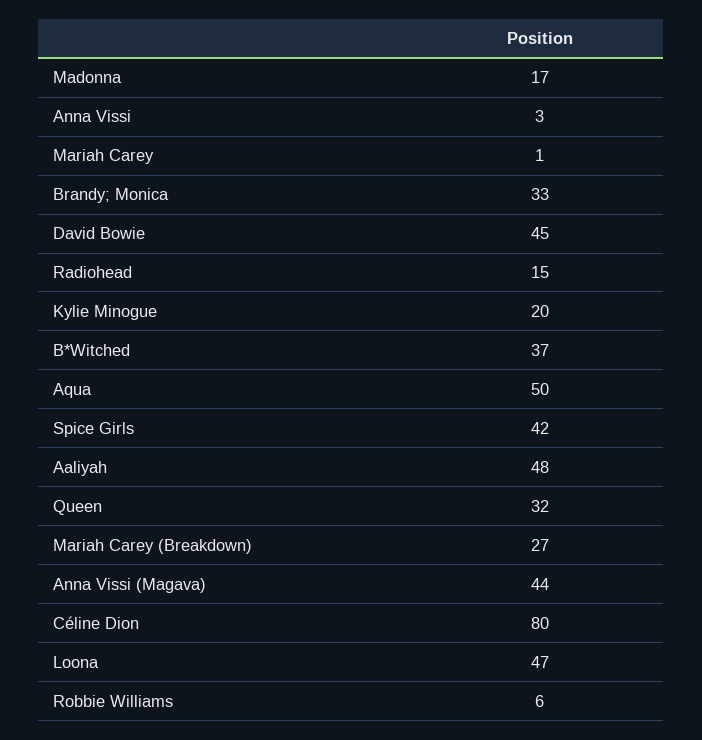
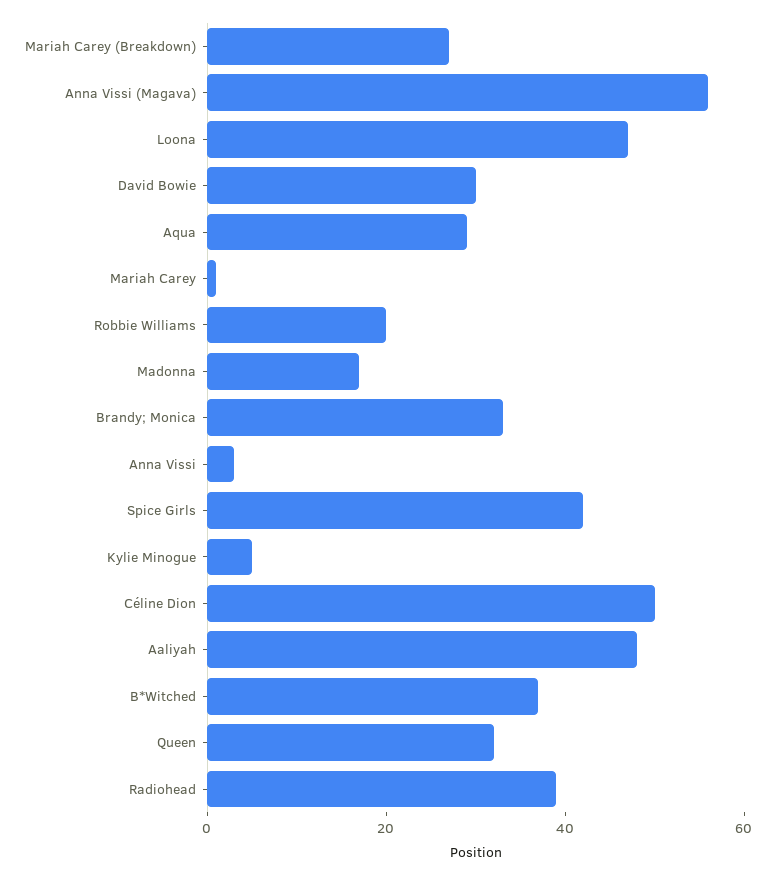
  {
    "Madonna": 17,
    "Anna Vissi": 3,
    "Mariah Carey": 1,
    "Brandy; Monica": 33,
-   "David Bowie": 45,
+   "David Bowie": 30,
-   "Radiohead": 15,
+   "Radiohead": 40,
-   "Kylie Minogue": 20,
+   "Kylie Minogue": 5,
    "B*Witched": 37,
-   "Aqua": 50,
+   "Aqua": 30,
    "Spice Girls": 42,
    "Aaliyah": 48,
    "Queen": 32,
    "Mariah Carey (Breakdown)": 27,
-   "Anna Vissi (Magava)": 44,
+   "Anna Vissi (Magava)": 55,
-   "Céline Dion": 80,
+   "Céline Dion": 50,
    "Loona": 47,
-   "Robbie Williams": 6
+   "Robbie Williams": 20
  }

